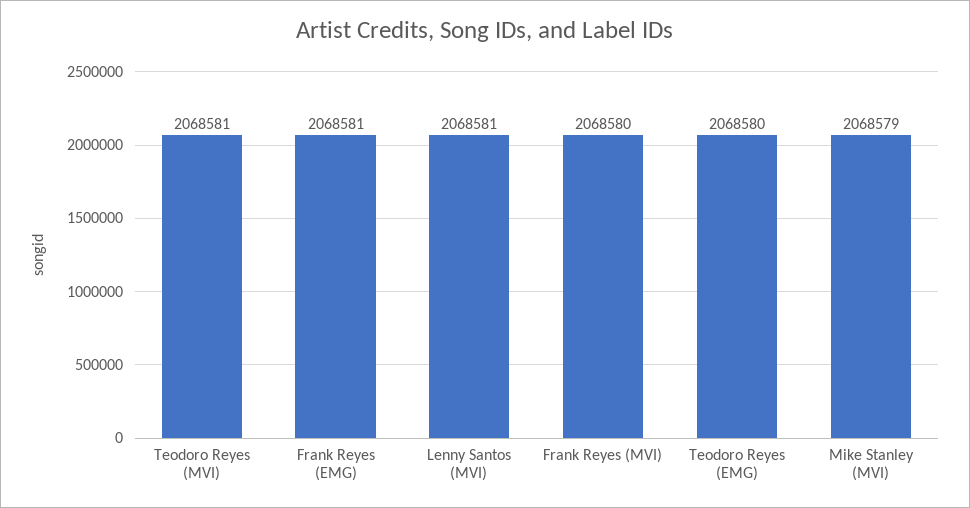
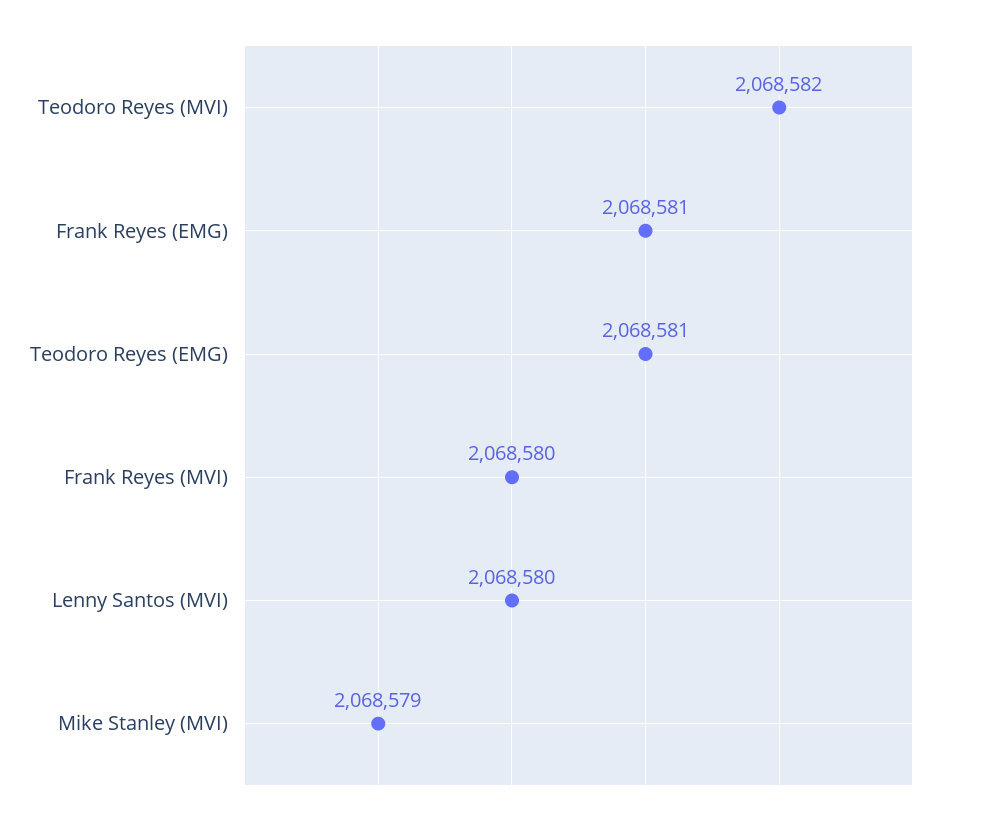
  {
-   "Teodoro Reyes (MVI)": 2068581,
+   "Teodoro Reyes (MVI)": 2068582,
    "Frank Reyes (EMG)": 2068581,
-   "Lenny Santos (MVI)": 2068581,
+   "Lenny Santos (MVI)": 2068580,
    "Frank Reyes (MVI)": 2068580,
-   "Teodoro Reyes (EMG)": 2068580,
+   "Teodoro Reyes (EMG)": 2068581,
    "Mike Stanley (MVI)": 2068579
  }

